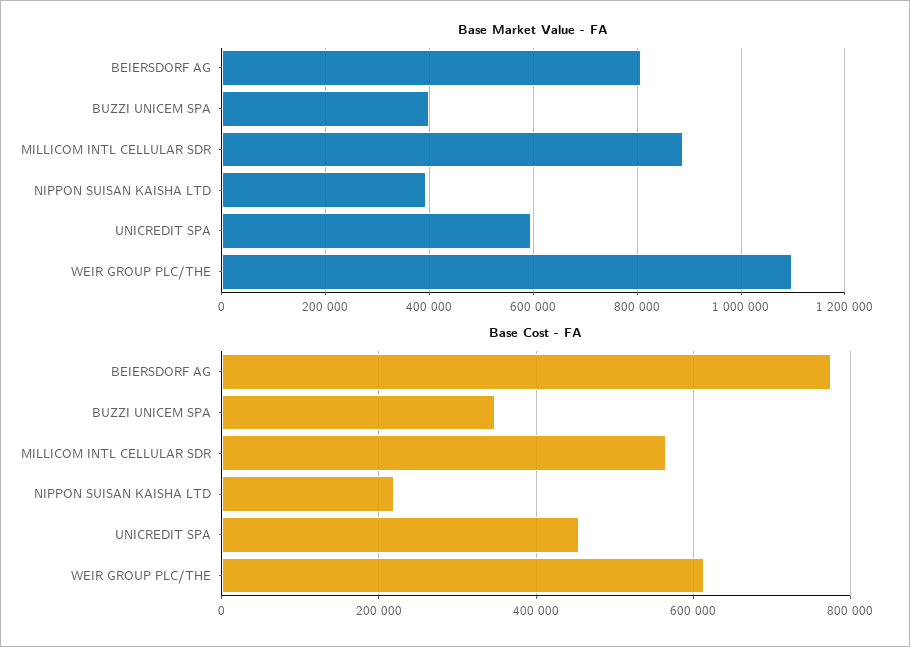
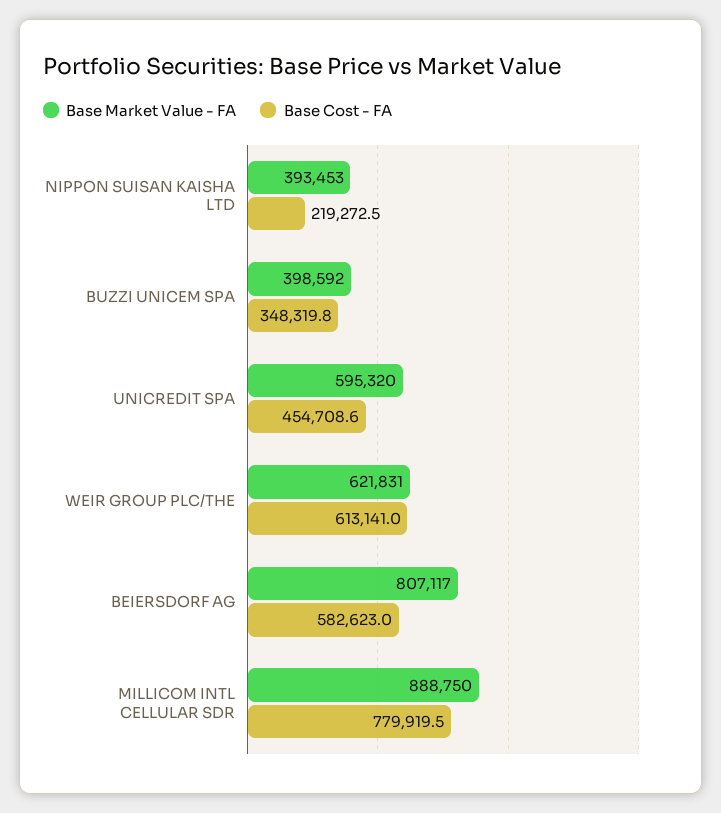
  {
    "Base Market Value - FA": {
      "BEIERSDORF AG": 807117,
      "BUZZI UNICEM SPA": 398592,
      "MILLICOM INTL CELLULAR SDR": 888750,
      "NIPPON SUISAN KAISHA LTD": 393453,
      "UNICREDIT SPA": 595320,
-     "WEIR GROUP PLC/THE": 1100000
+     "WEIR GROUP PLC/THE": 621831
    },
    "Base Cost - FA": {
-     "BEIERSDORF AG": 780000,
+     "BEIERSDORF AG": 582623,
      "BUZZI UNICEM SPA": 348319.8,
-     "MILLICOM INTL CELLULAR SDR": 560000,
+     "MILLICOM INTL CELLULAR SDR": 779919.5,
      "NIPPON SUISAN KAISHA LTD": 219272.5,
      "UNICREDIT SPA": 454708.6,
      "WEIR GROUP PLC/THE": 613141
    }
  }

